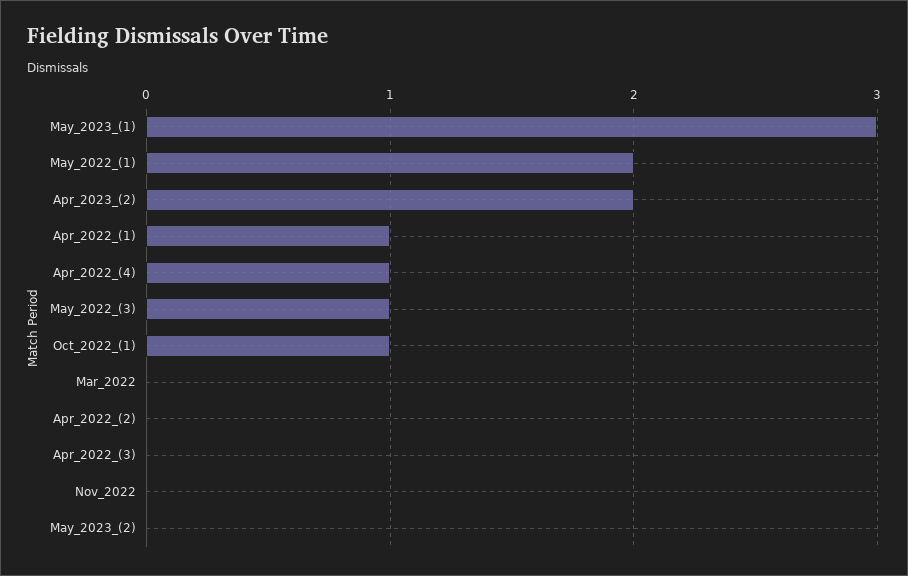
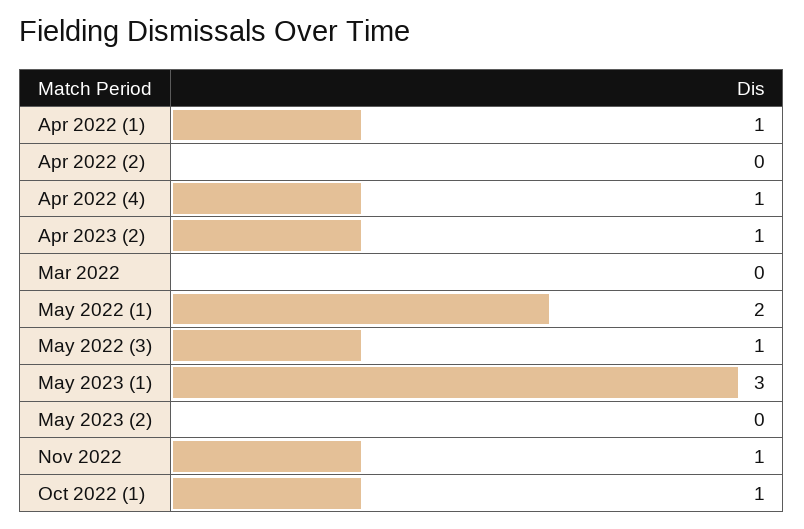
  {
    "May_2023_(1)": 3,
    "May_2022_(1)": 2,
-   "Apr_2023_(2)": 2,
+   "Apr_2023_(2)": 1,
    "Apr_2022_(1)": 1,
    "Apr_2022_(4)": 1,
    "May_2022_(3)": 1,
    "Oct_2022_(1)": 1,
    "Mar_2022": 0,
    "Apr_2022_(2)": 0,
-   "Apr_2022_(3)": 0,
-   "Nov_2022": 0,
+   "Nov_2022": 1,
    "May_2023_(2)": 0
  }

